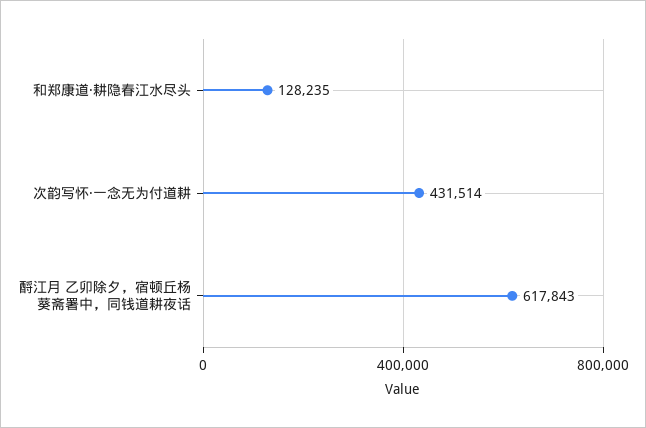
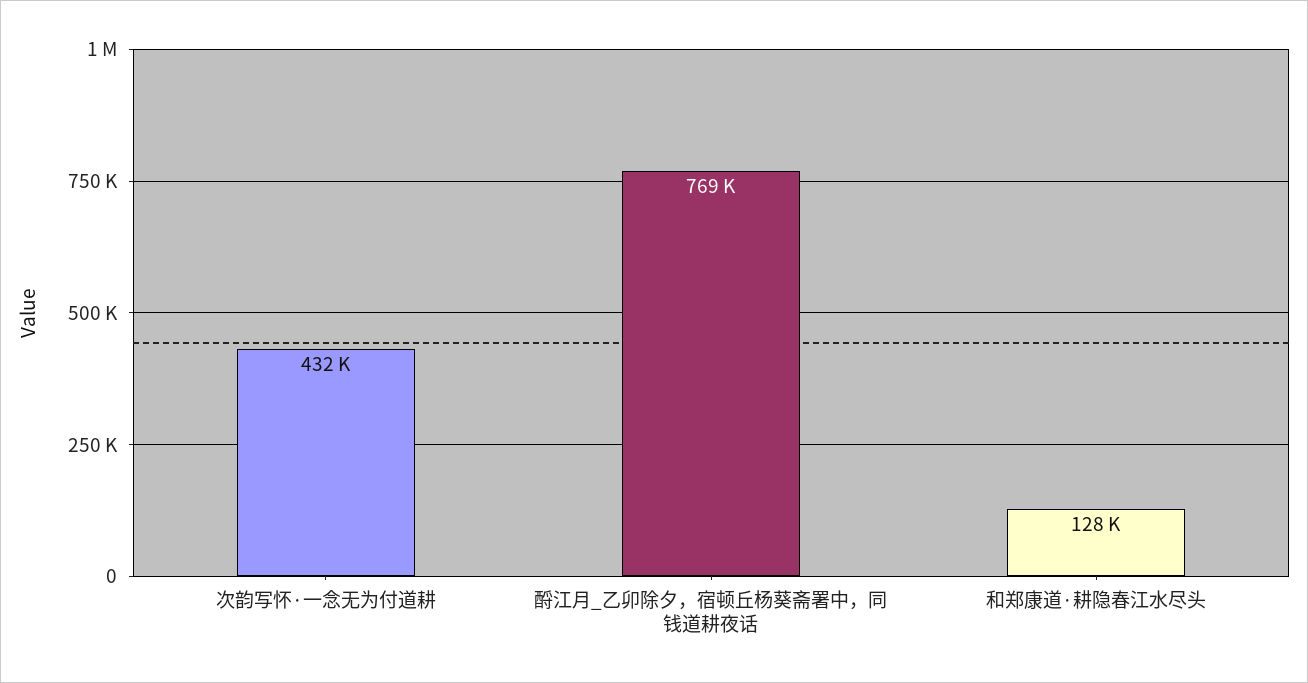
  {
    "和郑康道·耕隐春江水尽头": 128235,
    "次韵写怀·一念无为付道耕": 431514,
-   "酹江月 乙卯除夕，宿顿丘杨葵斋署中，同钱道耕夜话": 617843
+   "酹江月 乙卯除夕，宿顿丘杨葵斋署中，同钱道耕夜话": 769000
  }

